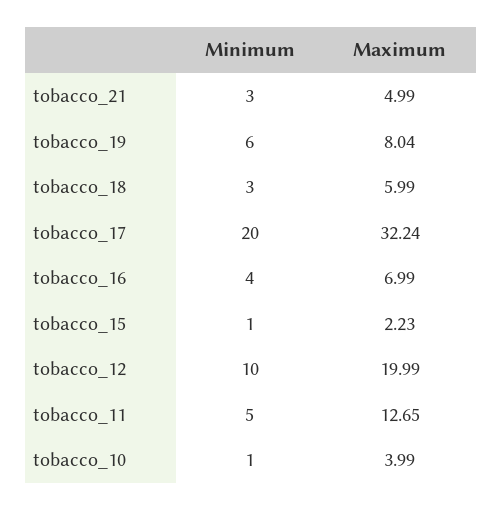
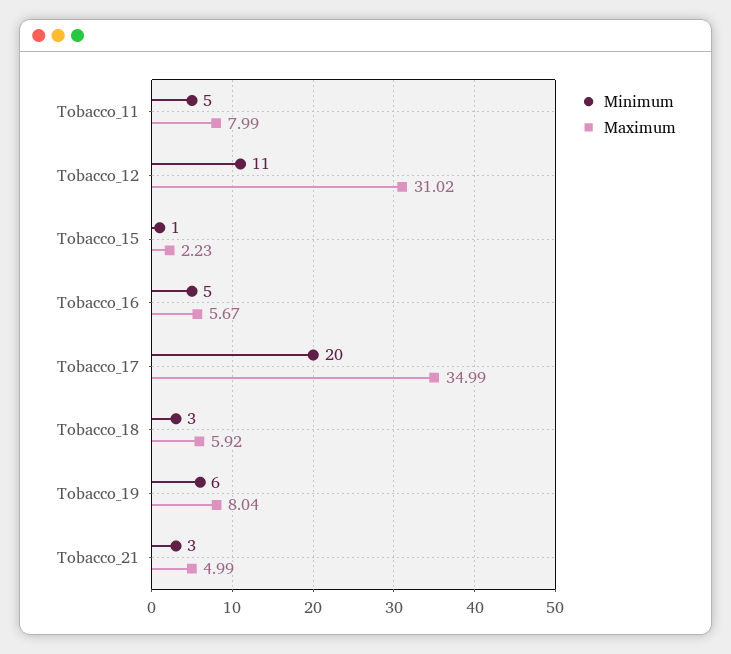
  {
    "Minimum": {
      "tobacco_21": 3,
      "tobacco_19": 6,
      "tobacco_18": 3,
      "tobacco_17": 20,
-     "tobacco_16": 4,
+     "tobacco_16": 5,
      "tobacco_15": 1,
-     "tobacco_12": 10,
+     "tobacco_12": 11,
-     "tobacco_11": 5,
+     "tobacco_11": 5
-     "tobacco_10": 1
    },
    "Maximum": {
      "tobacco_21": 4.99,
      "tobacco_19": 8.04,
-     "tobacco_18": 5.99,
+     "tobacco_18": 5.92,
-     "tobacco_17": 32.24,
+     "tobacco_17": 34.99,
-     "tobacco_16": 6.99,
+     "tobacco_16": 5.67,
      "tobacco_15": 2.23,
-     "tobacco_12": 19.99,
+     "tobacco_12": 31.02,
-     "tobacco_11": 12.65,
+     "tobacco_11": 7.99
-     "tobacco_10": 3.99
    }
  }

